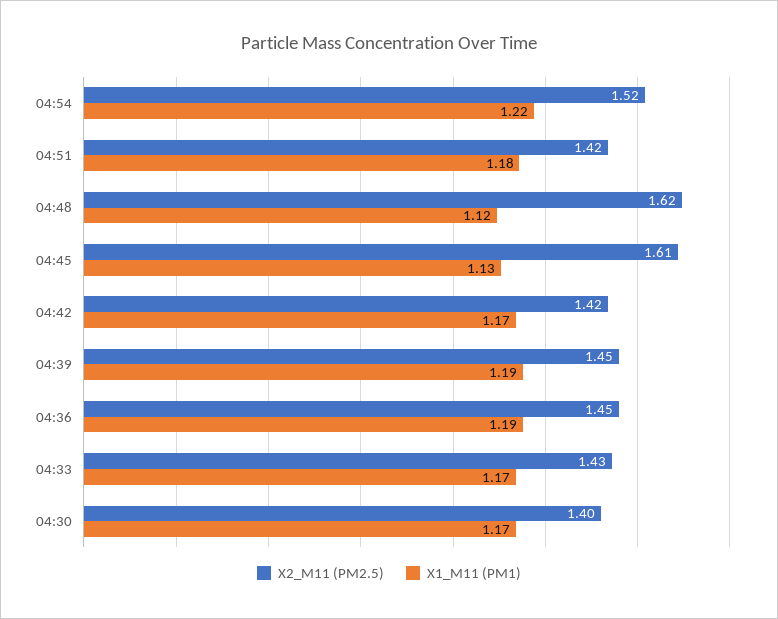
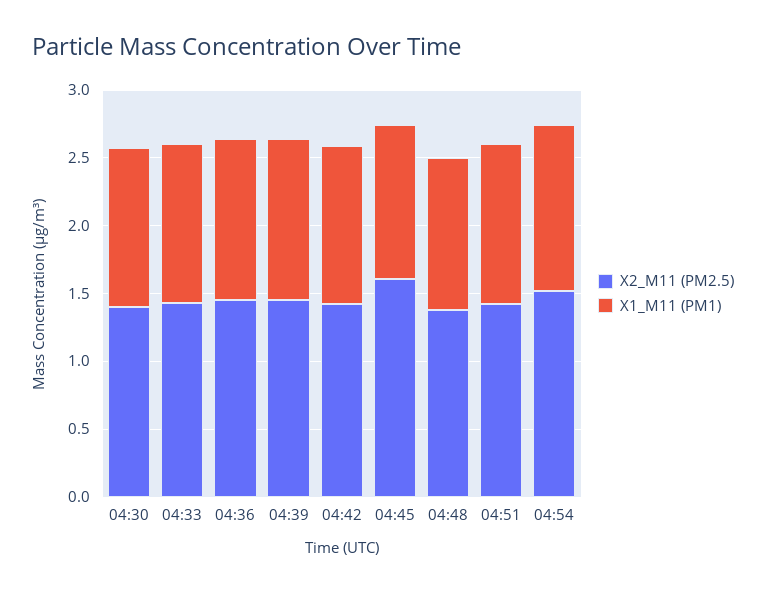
  {
    "X2_M11 (PM2.5)": {
      "04:54": 1.52,
      "04:51": 1.42,
-     "04:48": 1.62,
+     "04:48": 1.4,
      "04:45": 1.61,
      "04:42": 1.42,
      "04:39": 1.45,
      "04:36": 1.45,
      "04:33": 1.43,
      "04:30": 1.4
    },
    "X1_M11 (PM1)": {
      "04:54": 1.22,
      "04:51": 1.18,
      "04:48": 1.12,
      "04:45": 1.13,
      "04:42": 1.17,
      "04:39": 1.19,
      "04:36": 1.19,
      "04:33": 1.17,
      "04:30": 1.17
    }
  }

